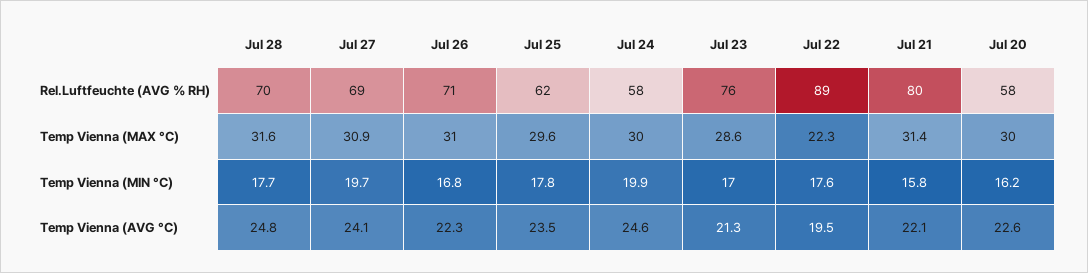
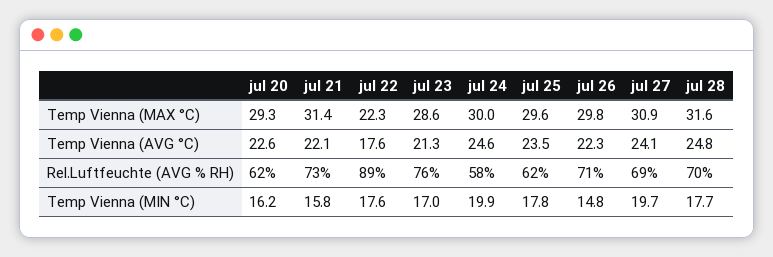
  {
    "Jul 28": {
      "Rel.Luftfeuchte (AVG % RH)": 70,
      "Temp Vienna (MAX °C)": 31.6,
      "Temp Vienna (MIN °C)": 17.7,
      "Temp Vienna (AVG °C)": 24.8
    },
    "Jul 27": {
      "Rel.Luftfeuchte (AVG % RH)": 69,
      "Temp Vienna (MAX °C)": 30.9,
      "Temp Vienna (MIN °C)": 19.7,
      "Temp Vienna (AVG °C)": 24.1
    },
    "Jul 26": {
      "Rel.Luftfeuchte (AVG % RH)": 71,
-     "Temp Vienna (MAX °C)": 31,
+     "Temp Vienna (MAX °C)": 29.8,
-     "Temp Vienna (MIN °C)": 16.8,
+     "Temp Vienna (MIN °C)": 14.8,
      "Temp Vienna (AVG °C)": 22.3
    },
    "Jul 25": {
      "Rel.Luftfeuchte (AVG % RH)": 62,
      "Temp Vienna (MAX °C)": 29.6,
      "Temp Vienna (MIN °C)": 17.8,
      "Temp Vienna (AVG °C)": 23.5
    },
    "Jul 24": {
      "Rel.Luftfeuchte (AVG % RH)": 58,
      "Temp Vienna (MAX °C)": 30,
      "Temp Vienna (MIN °C)": 19.9,
      "Temp Vienna (AVG °C)": 24.6
    },
    "Jul 23": {
      "Rel.Luftfeuchte (AVG % RH)": 76,
      "Temp Vienna (MAX °C)": 28.6,
      "Temp Vienna (MIN °C)": 17,
      "Temp Vienna (AVG °C)": 21.3
    },
    "Jul 22": {
      "Rel.Luftfeuchte (AVG % RH)": 89,
      "Temp Vienna (MAX °C)": 22.3,
      "Temp Vienna (MIN °C)": 17.6,
-     "Temp Vienna (AVG °C)": 19.5
+     "Temp Vienna (AVG °C)": 17.6
    },
    "Jul 21": {
-     "Rel.Luftfeuchte (AVG % RH)": 80,
+     "Rel.Luftfeuchte (AVG % RH)": 73,
      "Temp Vienna (MAX °C)": 31.4,
      "Temp Vienna (MIN °C)": 15.8,
      "Temp Vienna (AVG °C)": 22.1
    },
    "Jul 20": {
-     "Rel.Luftfeuchte (AVG % RH)": 58,
+     "Rel.Luftfeuchte (AVG % RH)": 62,
-     "Temp Vienna (MAX °C)": 30,
+     "Temp Vienna (MAX °C)": 29.3,
      "Temp Vienna (MIN °C)": 16.2,
      "Temp Vienna (AVG °C)": 22.6
    }
  }

